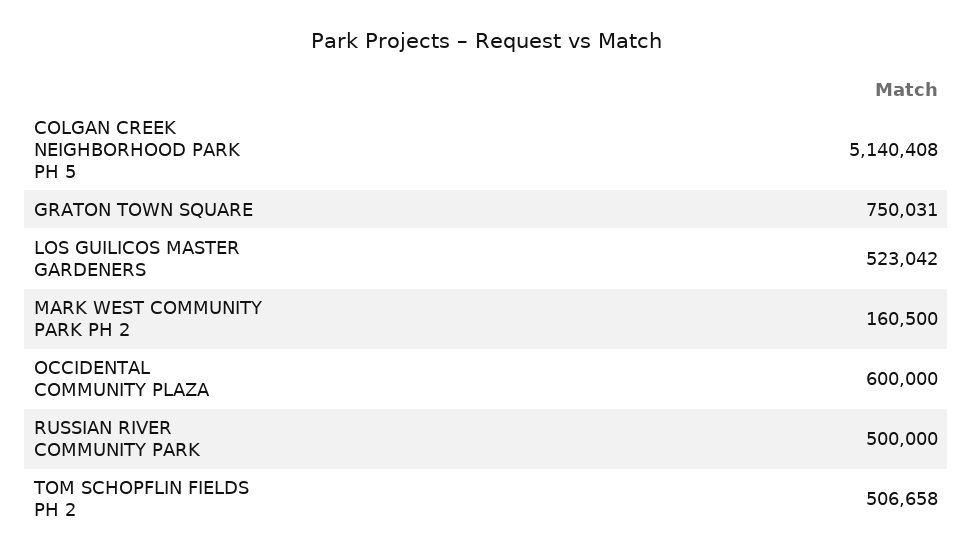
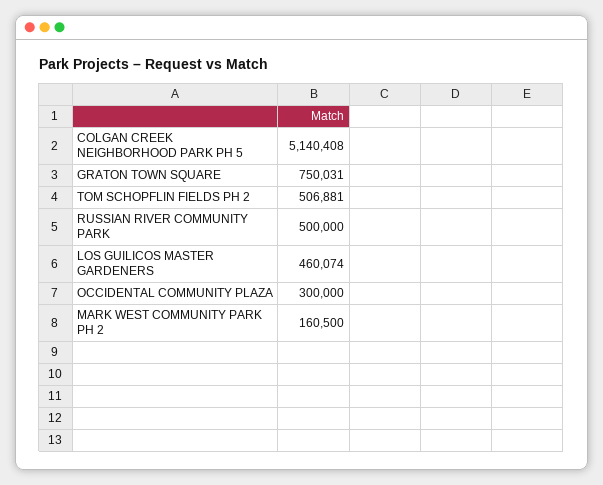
  {
    "COLGAN CREEK NEIGHBORHOOD PARK PH 5": 5140408,
    "GRATON TOWN SQUARE": 750031,
-   "LOS GUILICOS MASTER GARDENERS": 523042,
+   "LOS GUILICOS MASTER GARDENERS": 460074,
    "MARK WEST COMMUNITY PARK PH 2": 160500,
-   "OCCIDENTAL COMMUNITY PLAZA": 600000,
+   "OCCIDENTAL COMMUNITY PLAZA": 300000,
    "RUSSIAN RIVER COMMUNITY PARK": 500000,
-   "TOM SCHOPFLIN FIELDS PH 2": 506658
+   "TOM SCHOPFLIN FIELDS PH 2": 506881
  }

